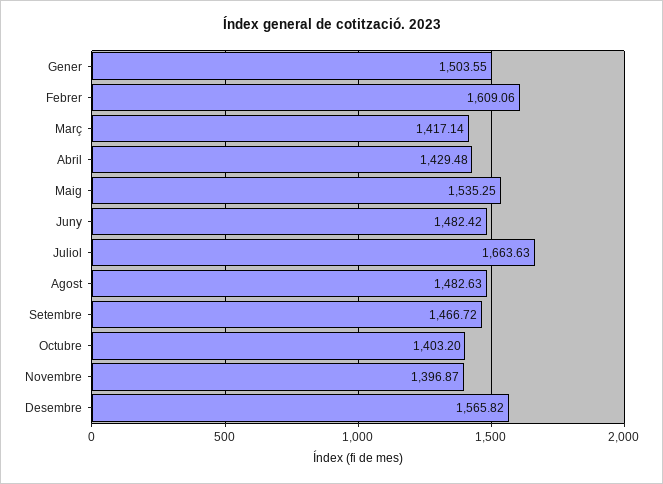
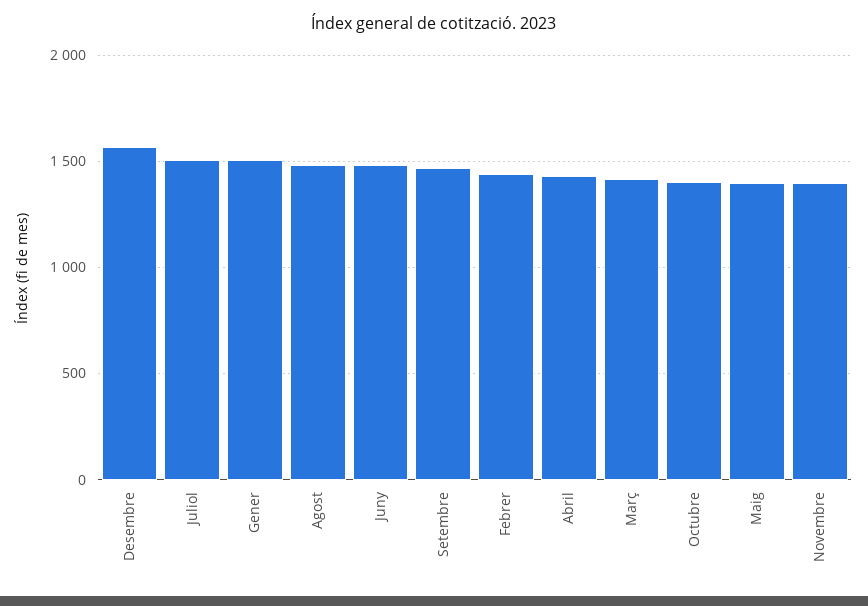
  {
    "Gener": 1503.55,
-   "Febrer": 1609.06,
+   "Febrer": 1450,
    "Març": 1417.14,
    "Abril": 1429.48,
-   "Maig": 1535.25,
+   "Maig": 1400,
    "Juny": 1482.42,
-   "Juliol": 1663.63,
+   "Juliol": 1500,
    "Agost": 1482.63,
    "Setembre": 1466.72,
    "Octubre": 1403.2,
    "Novembre": 1396.87,
    "Desembre": 1565.82
  }

